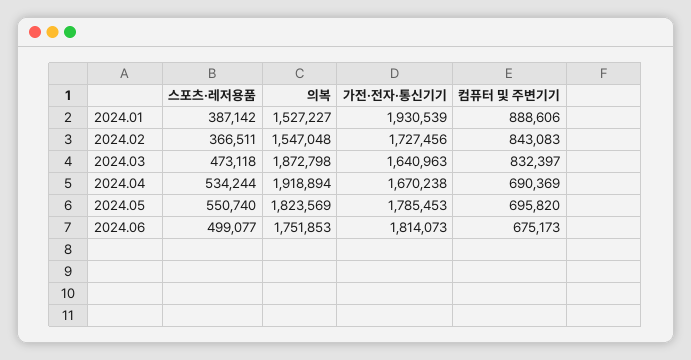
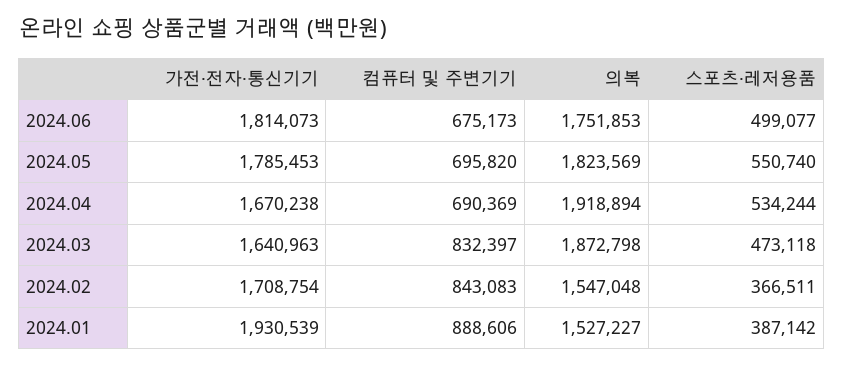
  {
    "스포츠·레저용품": {
      "2024.01": 387142,
      "2024.02": 366511,
      "2024.03": 473118,
      "2024.04": 534244,
      "2024.05": 550740,
      "2024.06": 499077
    },
    "의복": {
      "2024.01": 1527227,
      "2024.02": 1547048,
      "2024.03": 1872798,
      "2024.04": 1918894,
      "2024.05": 1823569,
      "2024.06": 1751853
    },
    "가전·전자·통신기기": {
      "2024.01": 1930539,
-     "2024.02": 1727456,
+     "2024.02": 1708754,
      "2024.03": 1640963,
      "2024.04": 1670238,
      "2024.05": 1785453,
      "2024.06": 1814073
    },
    "컴퓨터 및 주변기기": {
      "2024.01": 888606,
      "2024.02": 843083,
      "2024.03": 832397,
      "2024.04": 690369,
      "2024.05": 695820,
      "2024.06": 675173
    }
  }

